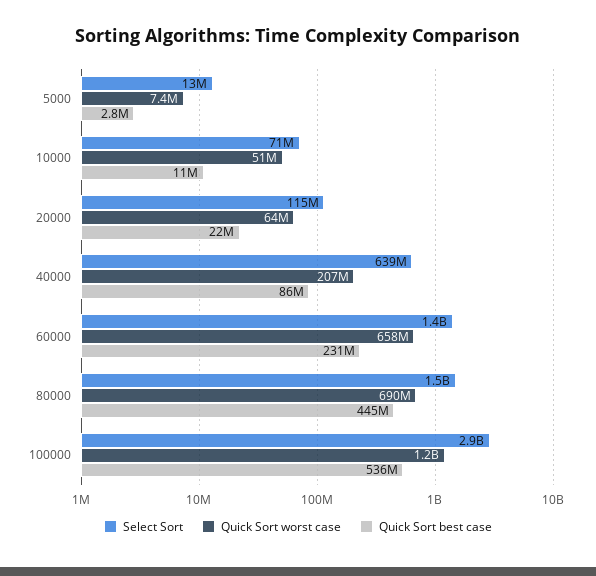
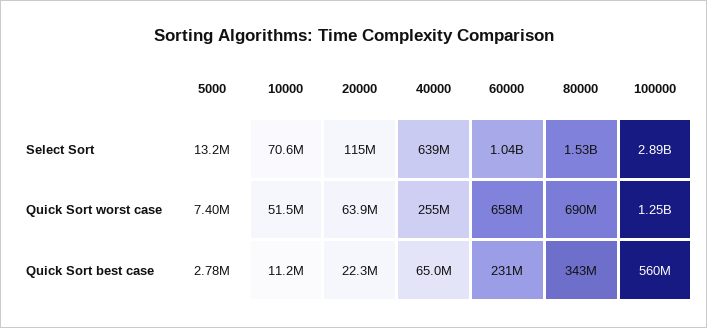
  {
    "Select Sort": {
      "5000": 13200000,
      "10000": 70600000,
      "20000": 115000000,
      "40000": 639000000,
-     "60000": 1400000000,
+     "60000": 1040000000,
      "80000": 1530000000,
      "100000": 2890000000
    },
    "Quick Sort worst case": {
      "5000": 7400000,
      "10000": 51500000,
      "20000": 63900000,
-     "40000": 207000000,
+     "40000": 255000000,
      "60000": 658000000,
      "80000": 690000000,
      "100000": 1250000000
    },
    "Quick Sort best case": {
      "5000": 2780000,
      "10000": 11200000,
      "20000": 22300000,
-     "40000": 86000000,
+     "40000": 65000000,
      "60000": 231000000,
-     "80000": 445000000,
+     "80000": 343000000,
-     "100000": 536000000
+     "100000": 560000000
    }
  }

